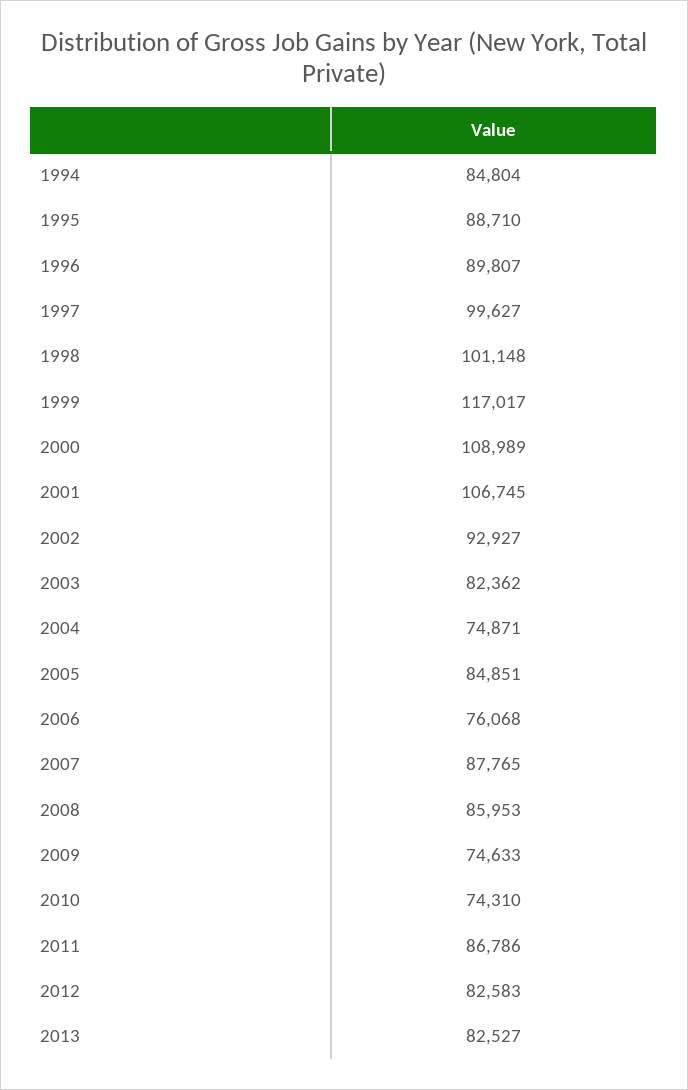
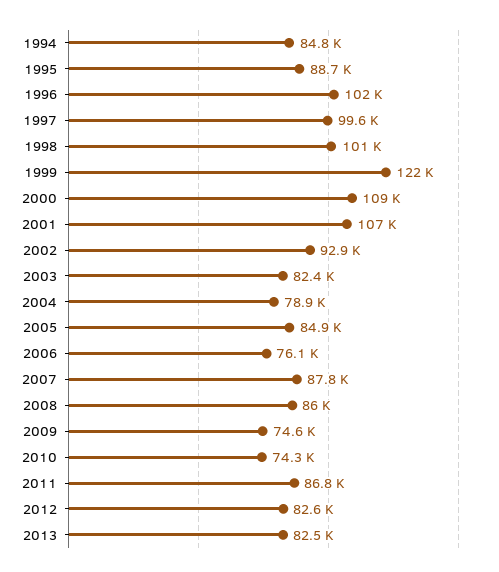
  {
    "1994": 84804,
    "1995": 88710,
-   "1996": 89807,
+   "1996": 102000,
    "1997": 99627,
    "1998": 101148,
-   "1999": 117017,
+   "1999": 122000,
    "2000": 108989,
    "2001": 106745,
    "2002": 92927,
    "2003": 82362,
-   "2004": 74871,
+   "2004": 78900,
    "2005": 84851,
    "2006": 76068,
    "2007": 87765,
    "2008": 85953,
    "2009": 74633,
    "2010": 74310,
    "2011": 86786,
    "2012": 82583,
    "2013": 82527
  }

